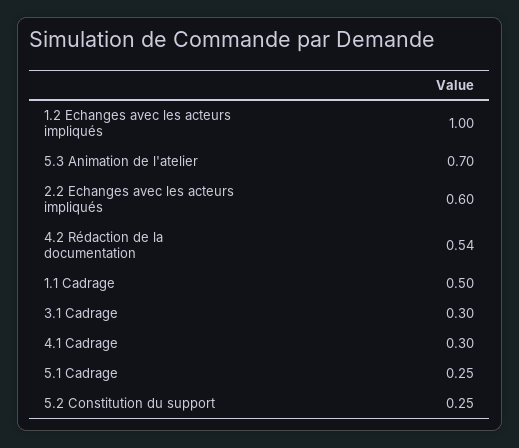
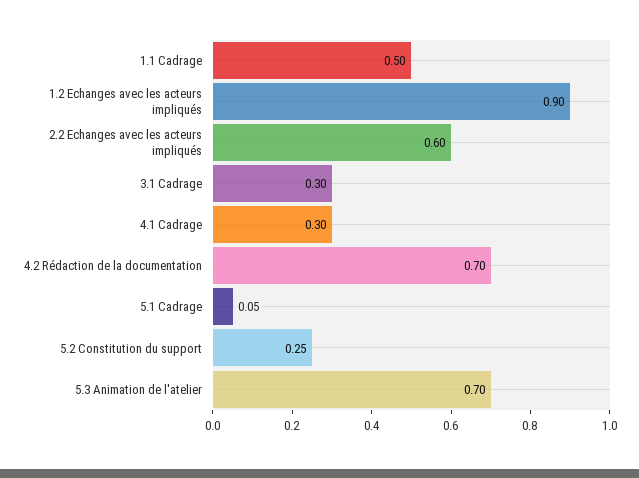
  {
-   "1.2 Echanges avec les acteurs impliqués": 1,
+   "1.2 Echanges avec les acteurs impliqués": 0.9,
    "5.3 Animation de l'atelier": 0.7,
    "2.2 Echanges avec les acteurs impliqués": 0.6,
-   "4.2 Rédaction de la documentation": 0.54,
+   "4.2 Rédaction de la documentation": 0.7,
    "1.1 Cadrage": 0.5,
    "3.1 Cadrage": 0.3,
    "4.1 Cadrage": 0.3,
-   "5.1 Cadrage": 0.25,
+   "5.1 Cadrage": 0.05,
    "5.2 Constitution du support": 0.25
  }

